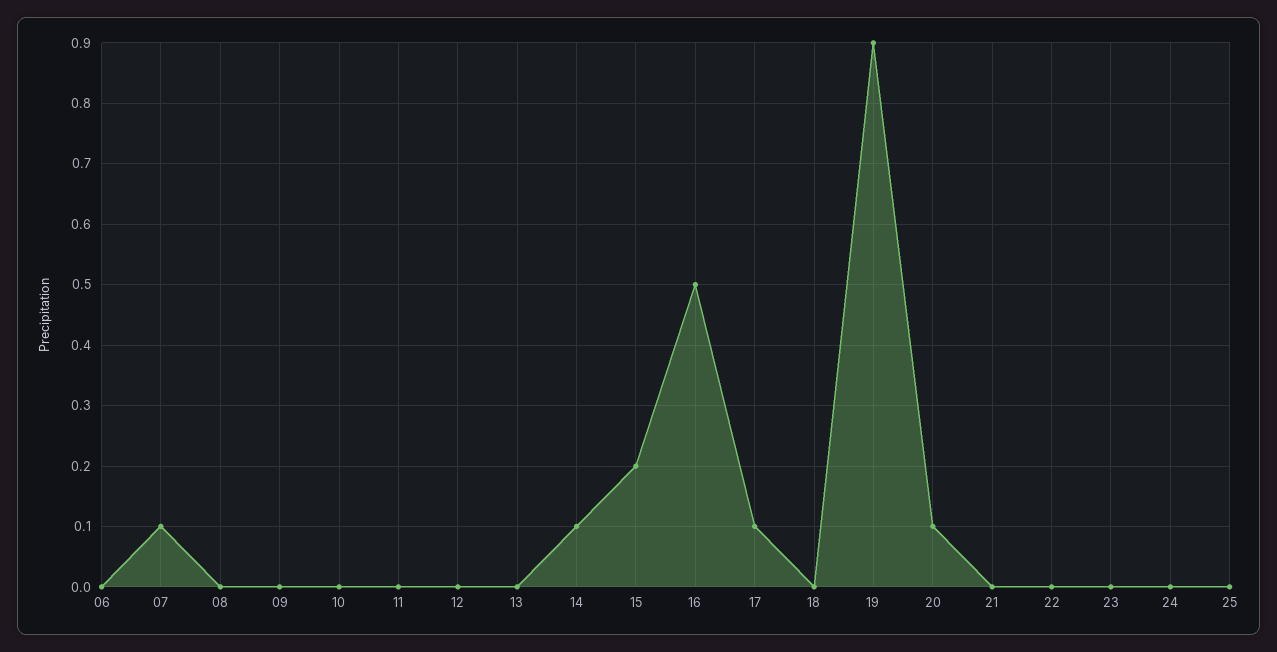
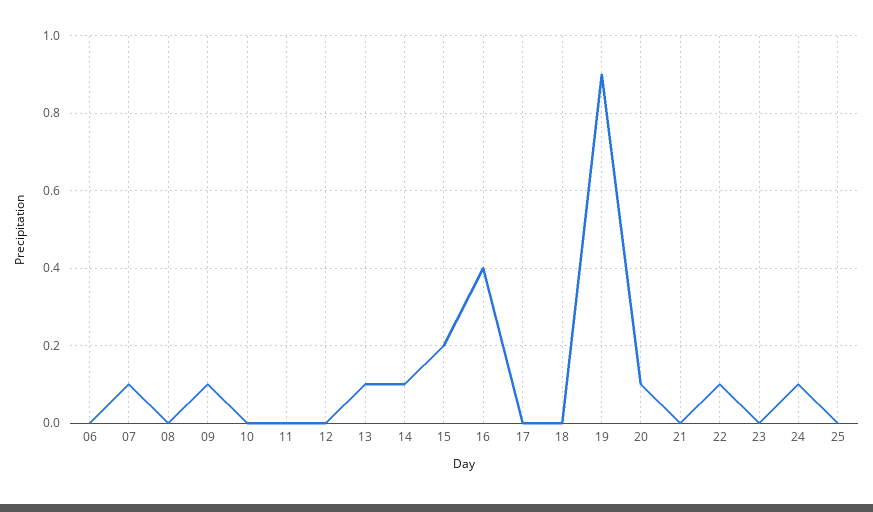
  {
    "06": 0,
    "07": 0.1,
    "08": 0,
-   "09": 0,
+   "09": 0.1,
    "10": 0,
    "11": 0,
    "12": 0,
-   "13": 0,
+   "13": 0.1,
    "14": 0.1,
    "15": 0.2,
-   "16": 0.5,
+   "16": 0.4,
-   "17": 0.1,
+   "17": 0,
    "18": 0,
    "19": 0.9,
    "20": 0.1,
    "21": 0,
-   "22": 0,
+   "22": 0.1,
    "23": 0,
-   "24": 0,
+   "24": 0.1,
    "25": 0
  }

